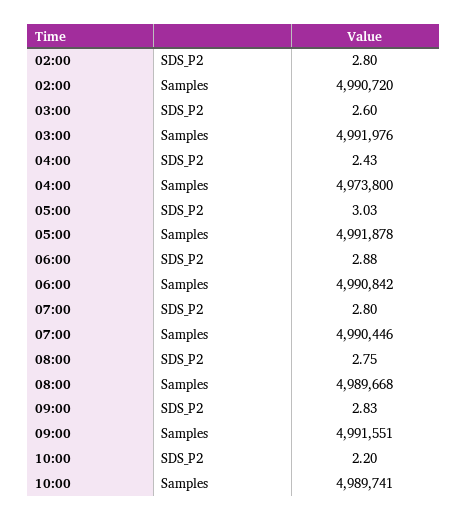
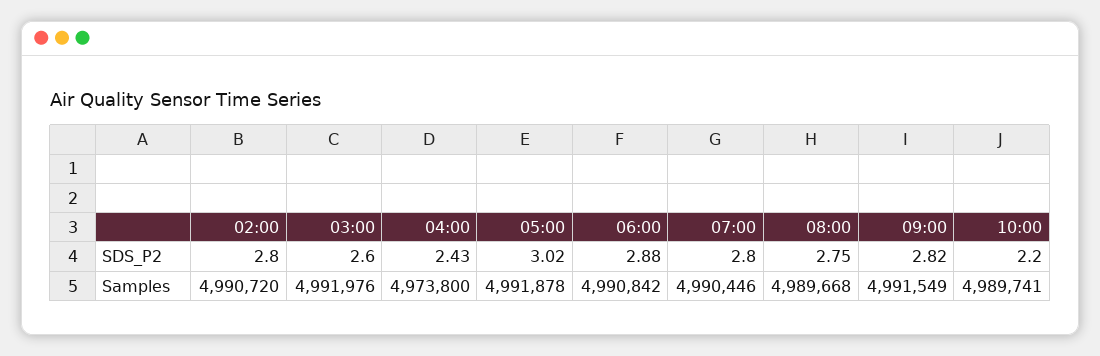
  {
    "02:00": {
      "SDS_P2": 2.8,
      "Samples": 4990720
    },
    "03:00": {
      "SDS_P2": 2.6,
      "Samples": 4991976
    },
    "04:00": {
      "SDS_P2": 2.43,
      "Samples": 4973800
    },
    "05:00": {
-     "SDS_P2": 3.03,
+     "SDS_P2": 3.02,
      "Samples": 4991878
    },
    "06:00": {
      "SDS_P2": 2.88,
      "Samples": 4990842
    },
    "07:00": {
      "SDS_P2": 2.8,
      "Samples": 4990446
    },
    "08:00": {
      "SDS_P2": 2.75,
      "Samples": 4989668
    },
    "09:00": {
-     "SDS_P2": 2.83,
+     "SDS_P2": 2.82,
-     "Samples": 4991551
+     "Samples": 4991549
    },
    "10:00": {
      "SDS_P2": 2.2,
      "Samples": 4989741
    }
  }

